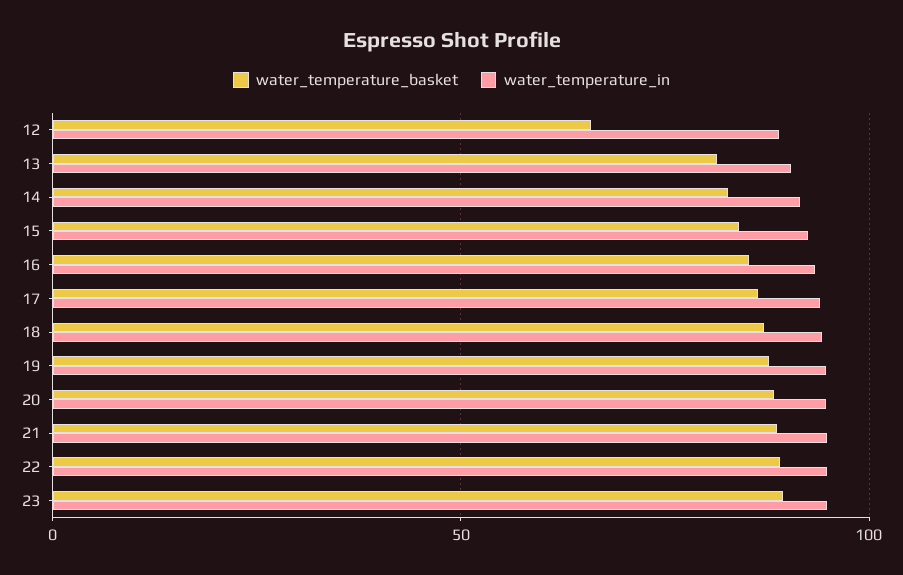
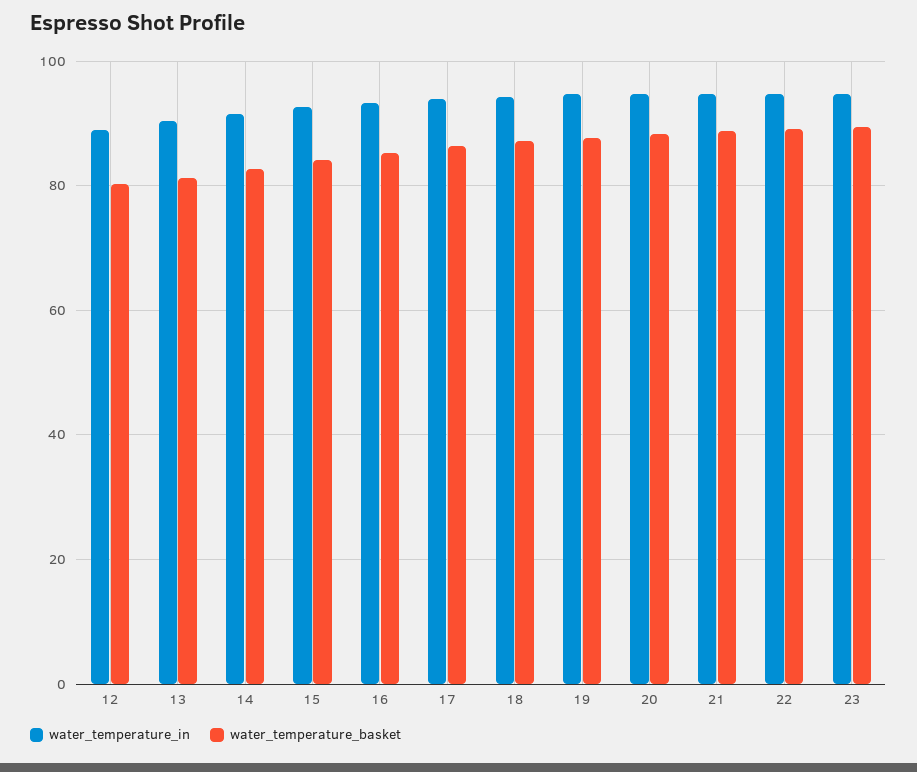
  {
    "water_temperature_basket": {
-     "12": 65,
+     "12": 80,
      "13": 82,
      "14": 82,
      "15": 84,
      "16": 86,
      "17": 86,
      "18": 88,
      "19": 88,
      "20": 88,
      "21": 88,
      "22": 90,
      "23": 90
    },
    "water_temperature_in": {
      "12": 88,
      "13": 90,
      "14": 92,
      "15": 92,
      "16": 94,
      "17": 94,
      "18": 94,
      "19": 94,
      "20": 94,
      "21": 94,
      "22": 94,
      "23": 94
    }
  }

